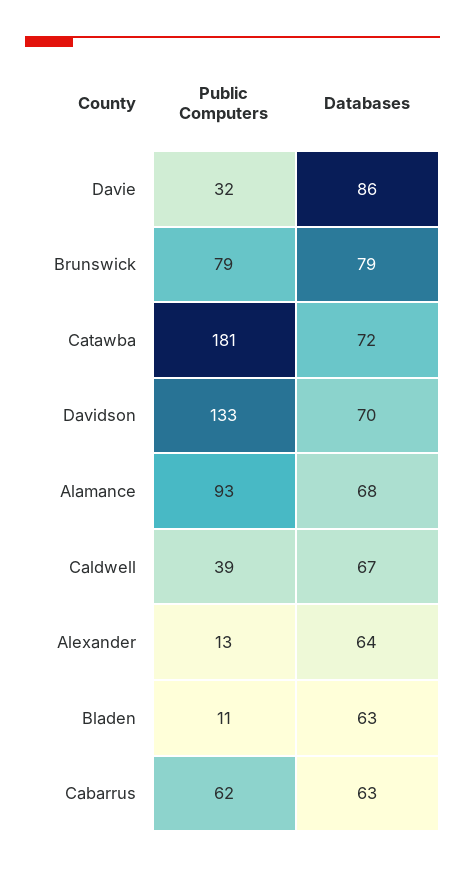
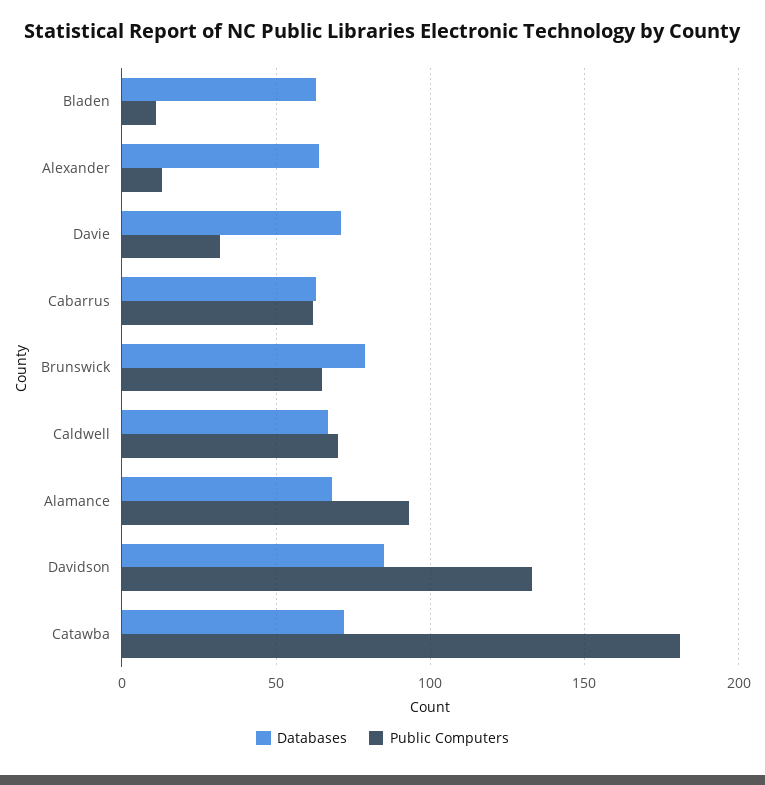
  {
    "Public Computers": {
      "Davie": 32,
-     "Brunswick": 79,
+     "Brunswick": 65,
      "Catawba": 181,
      "Davidson": 133,
      "Alamance": 93,
-     "Caldwell": 39,
+     "Caldwell": 70,
      "Alexander": 13,
      "Bladen": 11,
      "Cabarrus": 62
    },
    "Databases": {
-     "Davie": 86,
+     "Davie": 70,
      "Brunswick": 79,
      "Catawba": 72,
-     "Davidson": 70,
+     "Davidson": 85,
      "Alamance": 68,
      "Caldwell": 67,
      "Alexander": 64,
      "Bladen": 63,
      "Cabarrus": 63
    }
  }

